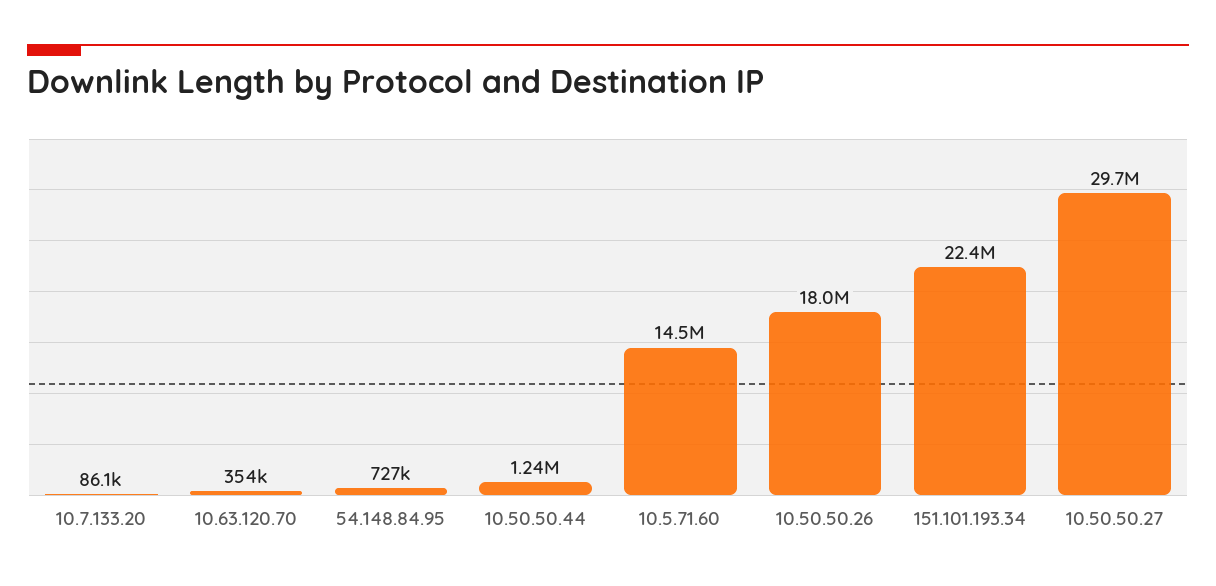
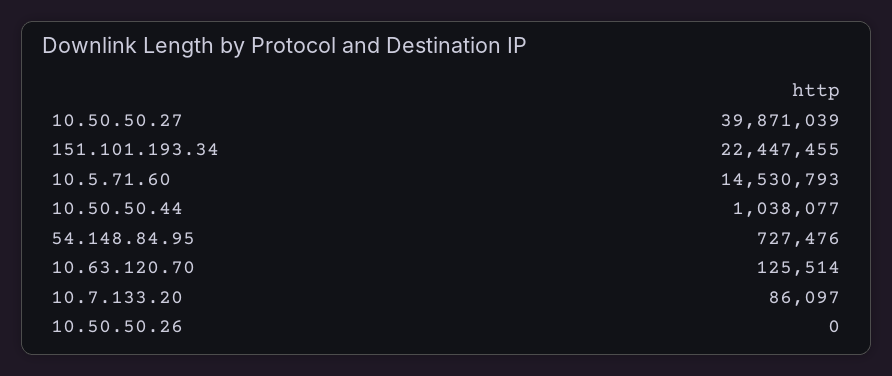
  {
    "10.7.133.20": 86097,
-   "10.63.120.70": 354000,
+   "10.63.120.70": 125514,
    "54.148.84.95": 727476,
-   "10.50.50.44": 1240000,
+   "10.50.50.44": 1038077,
    "10.5.71.60": 14530793,
-   "10.50.50.26": 18000000,
+   "10.50.50.26": 0,
    "151.101.193.34": 22447455,
-   "10.50.50.27": 29700000
+   "10.50.50.27": 39871039
  }

